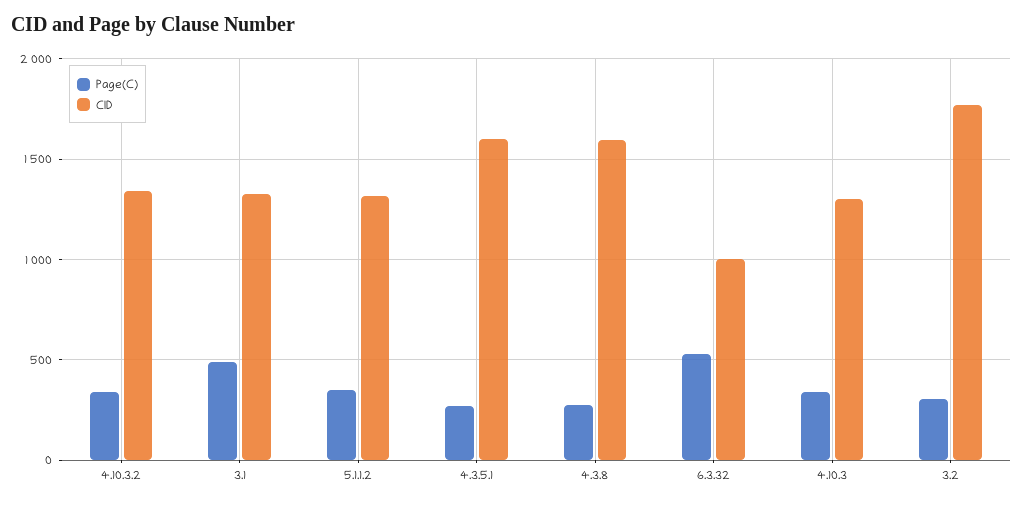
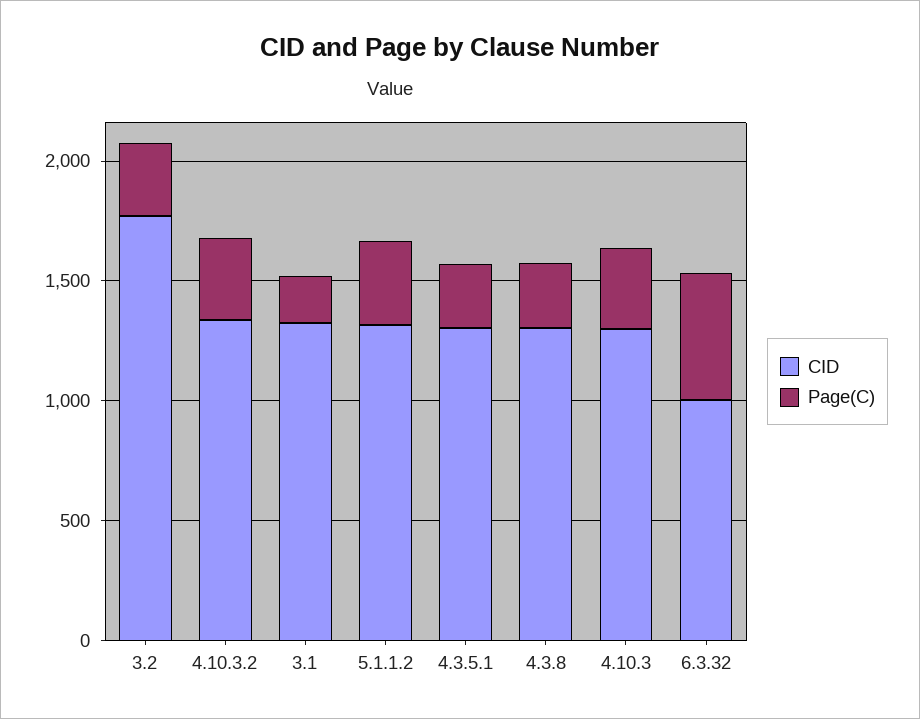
  {
    "Page(C)": {
      "4.10.3.2": 350,
-     "3.1": 500,
+     "3.1": 200,
      "5.1.1.2": 350,
      "4.3.5.1": 250,
      "4.3.8": 250,
      "6.3.32": 550,
      "4.10.3": 350,
      "3.2": 300
    },
    "CID": {
      "4.10.3.2": 1350,
      "3.1": 1350,
      "5.1.1.2": 1300,
-     "4.3.5.1": 1600,
+     "4.3.5.1": 1300,
-     "4.3.8": 1600,
+     "4.3.8": 1300,
      "6.3.32": 1000,
      "4.10.3": 1300,
      "3.2": 1750
    }
  }

